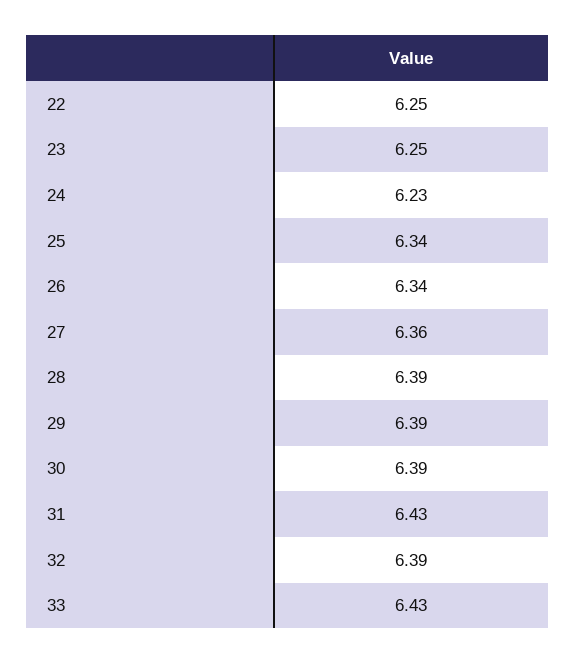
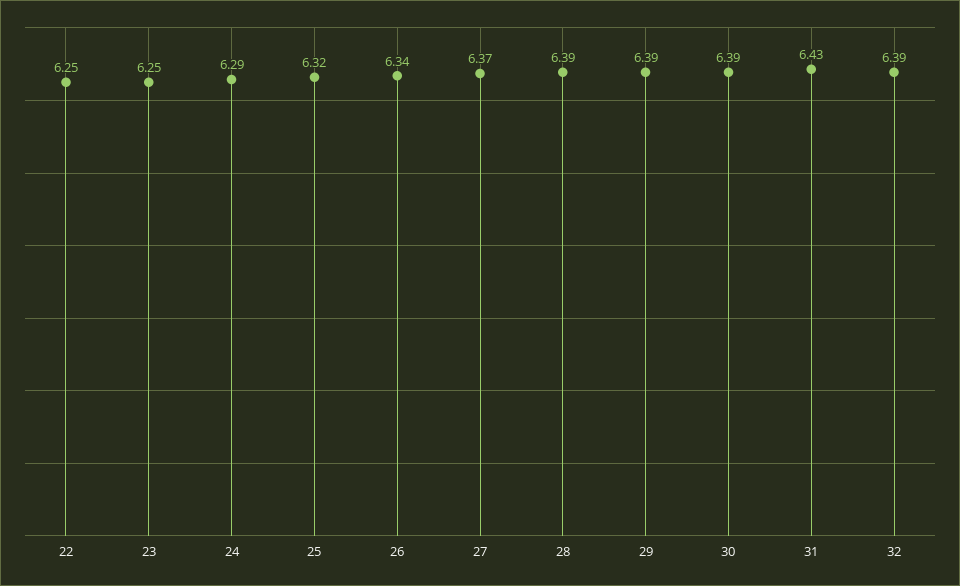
  {
    "22": 6.25,
    "23": 6.25,
-   "24": 6.23,
+   "24": 6.29,
-   "25": 6.34,
+   "25": 6.32,
    "26": 6.34,
-   "27": 6.36,
+   "27": 6.37,
    "28": 6.39,
    "29": 6.39,
    "30": 6.39,
    "31": 6.43,
-   "32": 6.39,
+   "32": 6.39
-   "33": 6.43
  }

